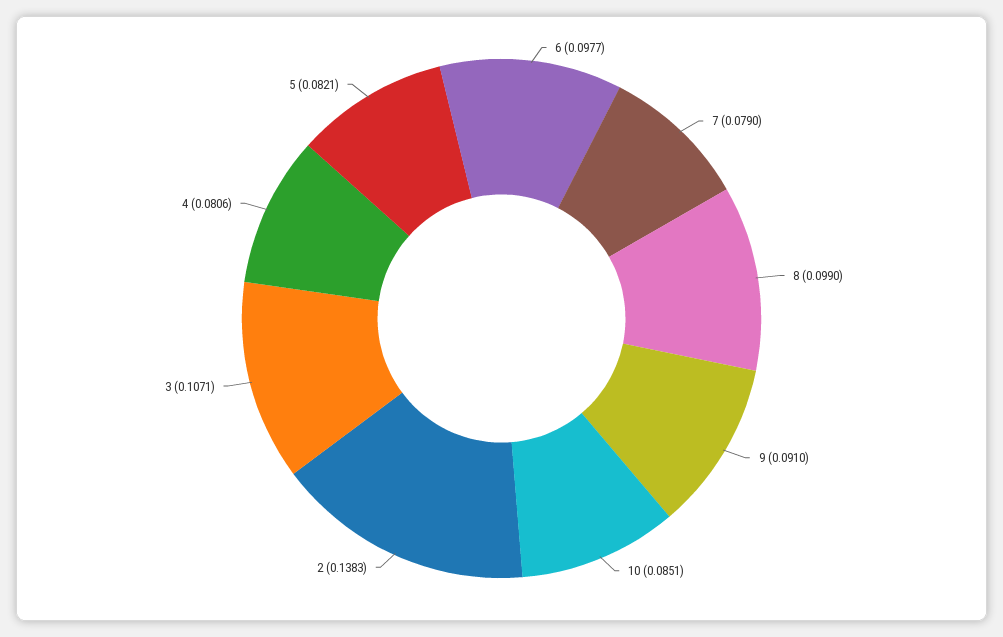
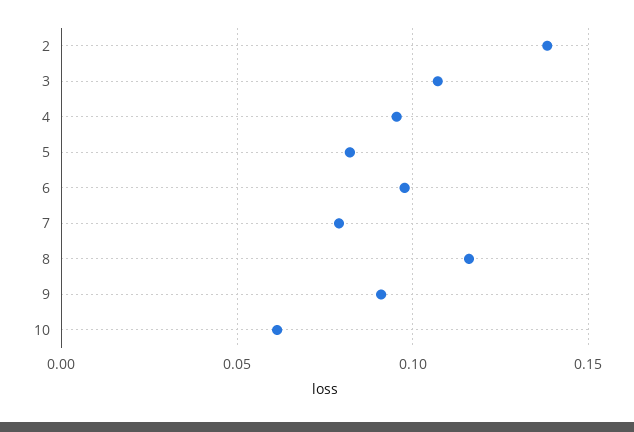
  {
    "6": 0.0977,
    "7": 0.079,
-   "8": 0.099,
+   "8": 0.115,
    "9": 0.091,
-   "10": 0.0851,
+   "10": 0.06,
    "2": 0.1383,
    "3": 0.1071,
-   "4": 0.0806,
+   "4": 0.095,
    "5": 0.0821
  }

